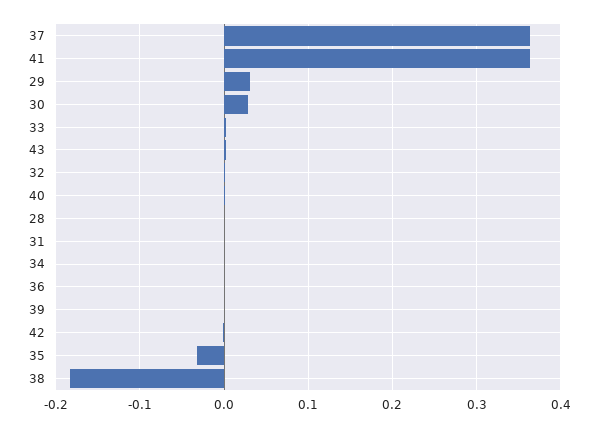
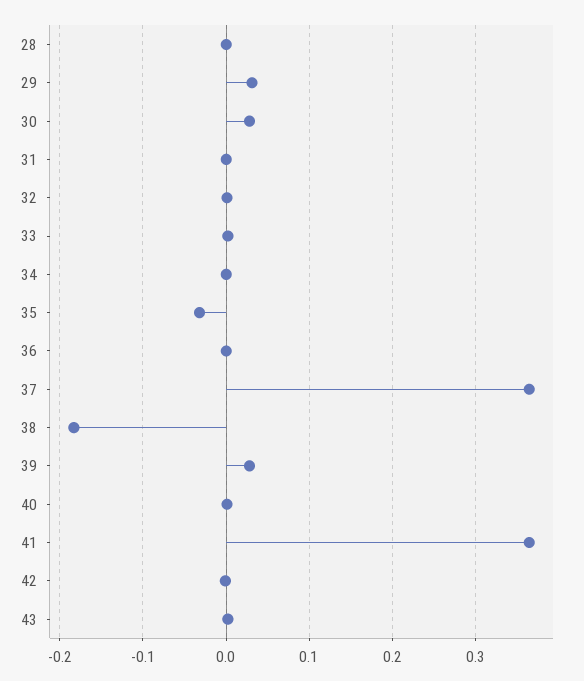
  {
    "37": 0.36,
    "41": 0.36,
    "29": 0.03,
    "30": 0.03,
    "33": 0,
    "43": 0,
    "32": 0,
    "40": 0,
    "28": 0,
    "31": 0,
    "34": 0,
    "36": 0,
-   "39": 0,
+   "39": 0.03,
    "42": 0,
    "35": -0.03,
    "38": -0.18
  }

